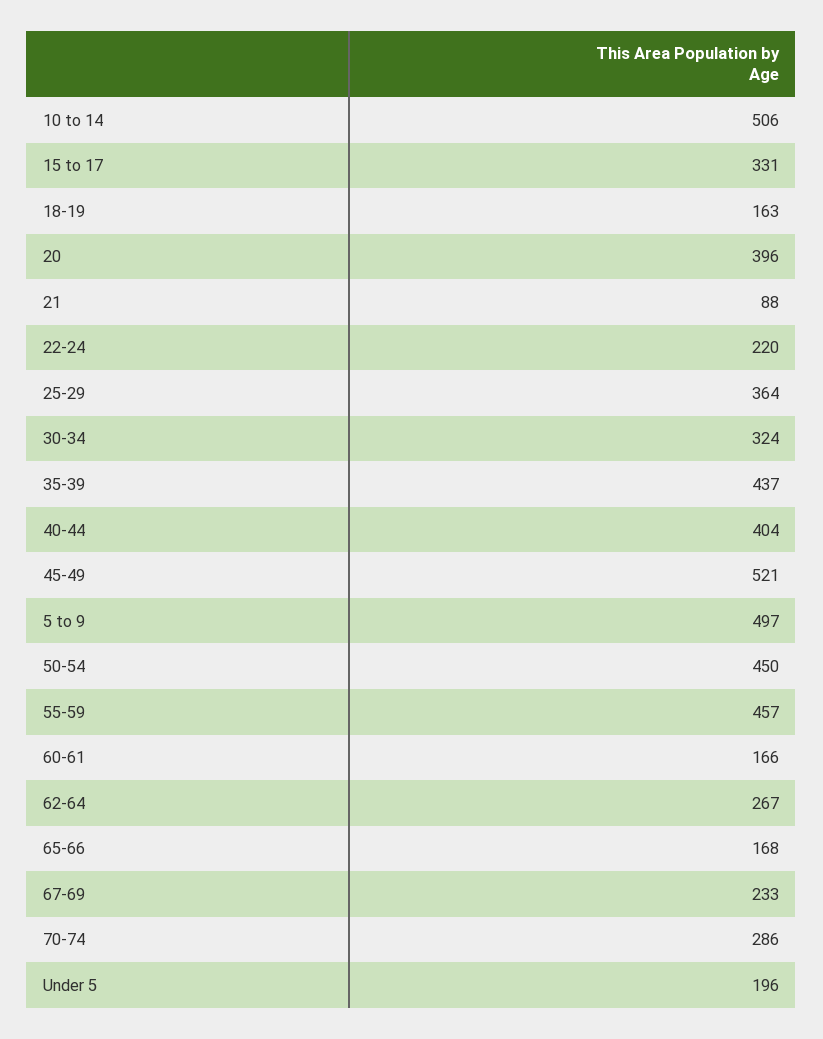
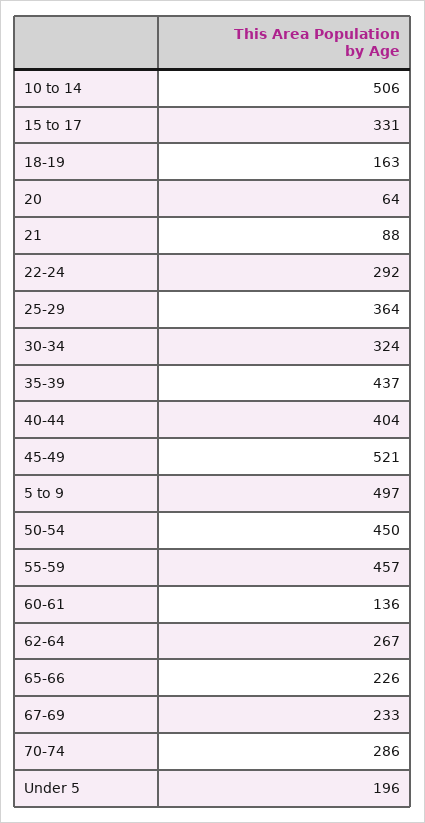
  {
    "10 to 14": 506,
    "15 to 17": 331,
    "18-19": 163,
-   "20": 396,
+   "20": 64,
    "21": 88,
-   "22-24": 220,
+   "22-24": 292,
    "25-29": 364,
    "30-34": 324,
    "35-39": 437,
    "40-44": 404,
    "45-49": 521,
    "5 to 9": 497,
    "50-54": 450,
    "55-59": 457,
-   "60-61": 166,
+   "60-61": 136,
    "62-64": 267,
-   "65-66": 168,
+   "65-66": 226,
    "67-69": 233,
    "70-74": 286,
    "Under 5": 196
  }

